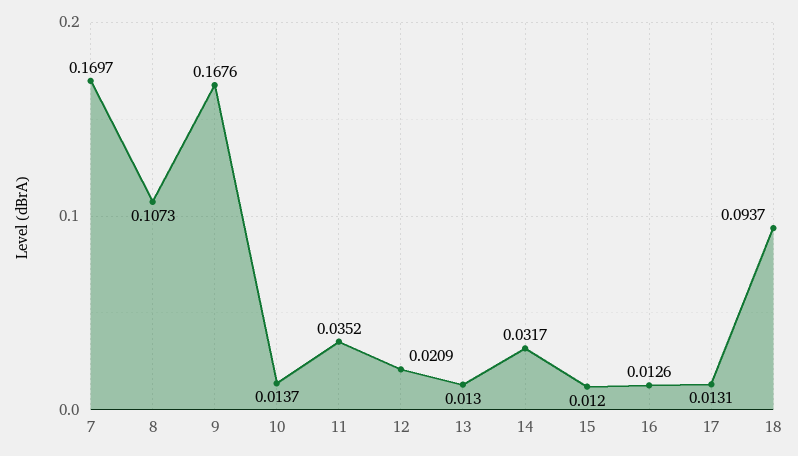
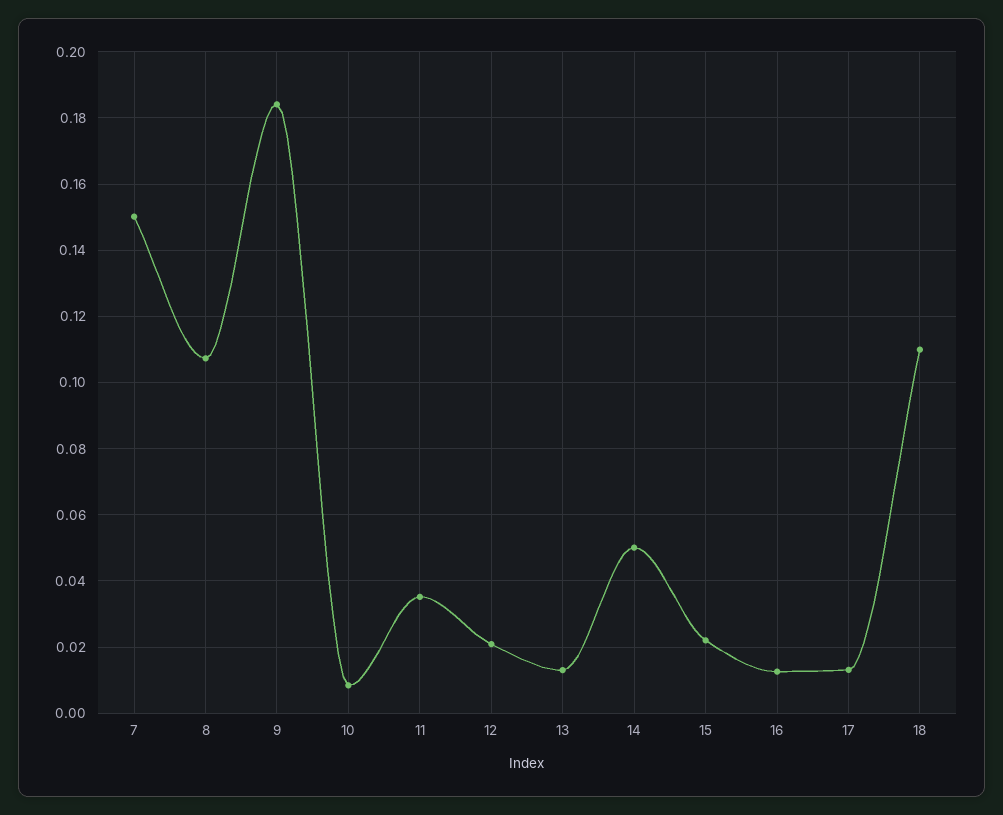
  {
-   "7": 0.1697,
+   "7": 0.15,
    "8": 0.1073,
-   "9": 0.1676,
+   "9": 0.184,
-   "10": 0.0137,
+   "10": 0.008,
    "11": 0.0352,
    "12": 0.0209,
    "13": 0.013,
-   "14": 0.0317,
+   "14": 0.05,
-   "15": 0.012,
+   "15": 0.022,
    "16": 0.0126,
    "17": 0.0131,
-   "18": 0.0937
+   "18": 0.11
  }

